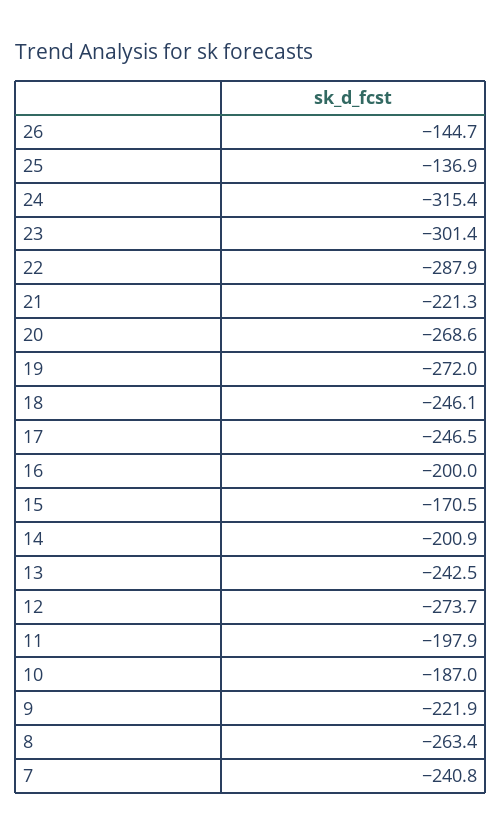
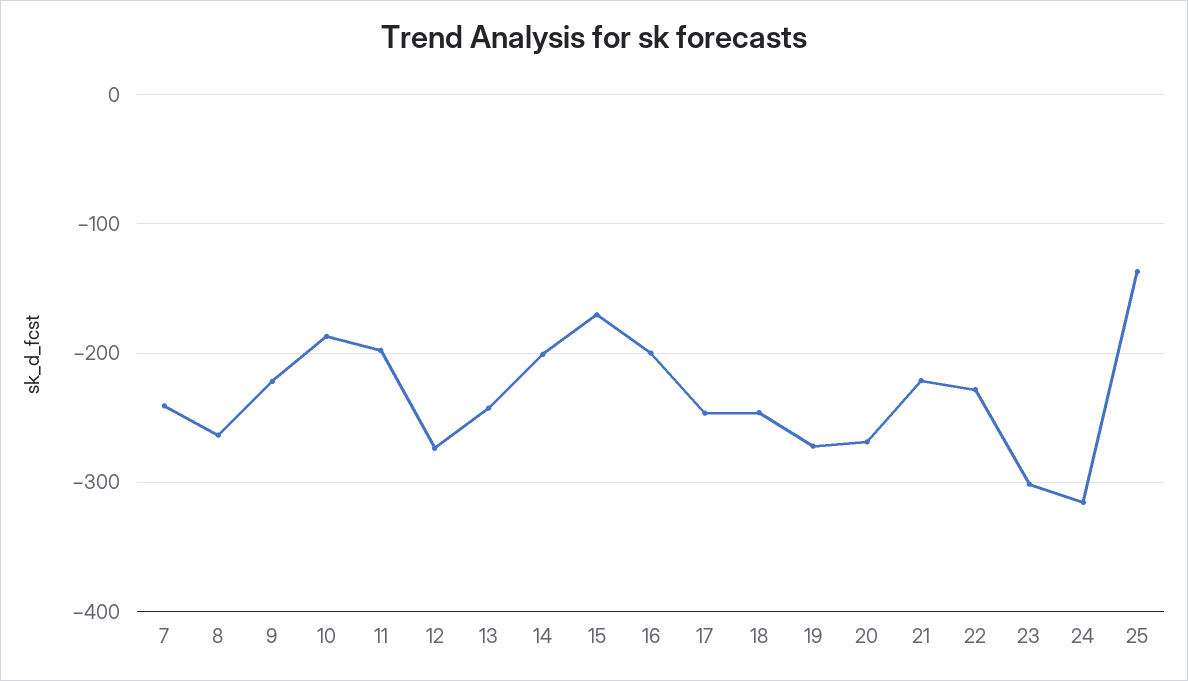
  {
-   "26": -144.7,
    "25": -136.9,
    "24": -315.4,
    "23": -301.4,
-   "22": -287.9,
+   "22": -230,
    "21": -221.3,
    "20": -268.6,
    "19": -272,
    "18": -246.1,
    "17": -246.5,
    "16": -200,
    "15": -170.5,
    "14": -200.9,
    "13": -242.5,
    "12": -273.7,
    "11": -197.9,
    "10": -187,
    "9": -221.9,
    "8": -263.4,
    "7": -240.8
  }

